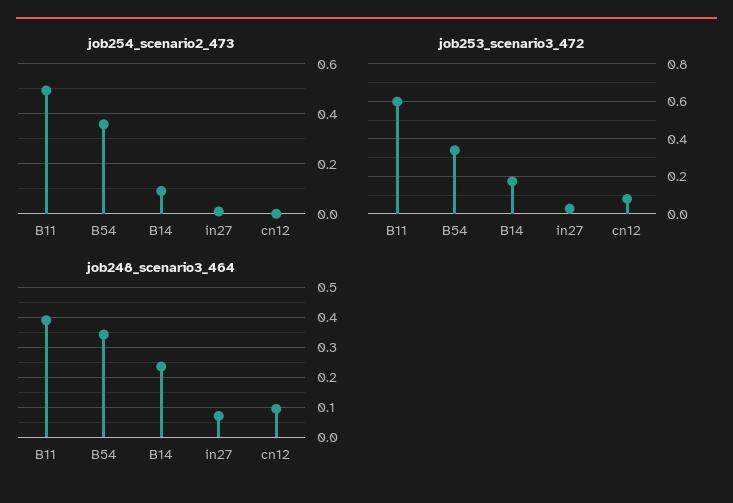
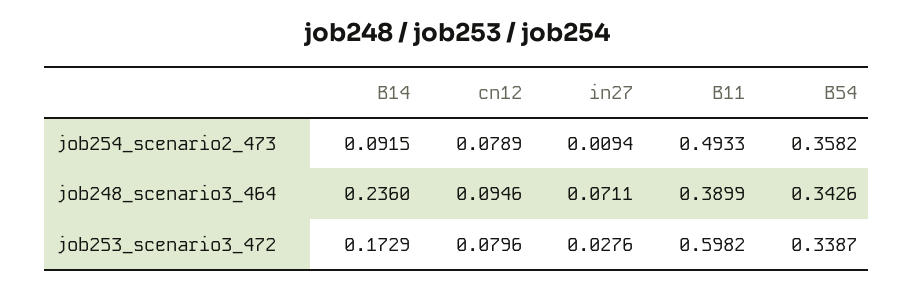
  {
    "job254_scenario2_473": {
      "B11": 0.4933,
      "B54": 0.3582,
      "B14": 0.0915,
      "in27": 0.0094,
-     "cn12": 0
+     "cn12": 0.0789
    },
    "job253_scenario3_472": {
      "B11": 0.5982,
      "B54": 0.3387,
      "B14": 0.1729,
      "in27": 0.0276,
      "cn12": 0.0796
    },
    "job248_scenario3_464": {
      "B11": 0.3899,
      "B54": 0.3426,
      "B14": 0.236,
      "in27": 0.0711,
      "cn12": 0.0946
    }
  }

